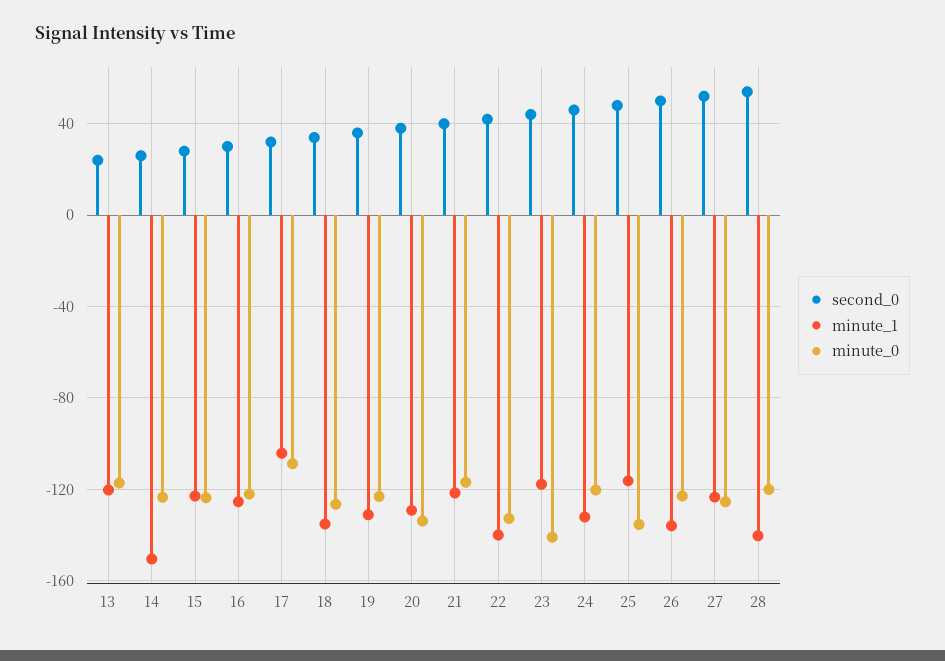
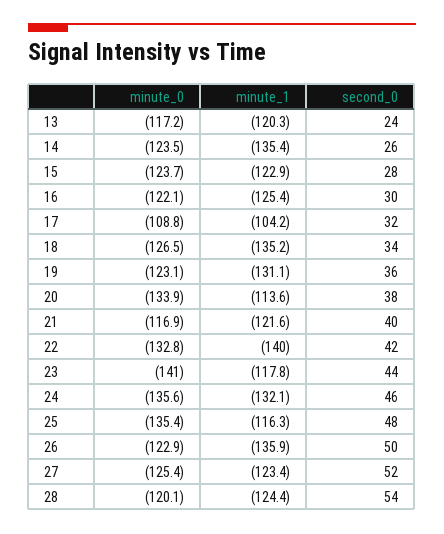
  {
    "second_0": {
      "13": 24,
      "14": 26,
      "15": 28,
      "16": 30,
      "17": 32,
      "18": 34,
      "19": 36,
      "20": 38,
      "21": 40,
      "22": 42,
      "23": 44,
      "24": 46,
      "25": 48,
      "26": 50,
      "27": 52,
      "28": 54
    },
    "minute_1": {
      "13": -120.3,
-     "14": -150,
+     "14": -135.4,
      "15": -122.9,
      "16": -125.4,
      "17": -104.2,
      "18": -135.2,
      "19": -131.1,
-     "20": -130,
+     "20": -113.6,
      "21": -121.6,
      "22": -140,
      "23": -117.8,
      "24": -132.1,
      "25": -116.3,
      "26": -135.9,
      "27": -123.4,
-     "28": -140
+     "28": -124.4
    },
    "minute_0": {
      "13": -117.2,
      "14": -123.5,
      "15": -123.7,
      "16": -122.1,
      "17": -108.8,
      "18": -126.5,
      "19": -123.1,
      "20": -133.9,
      "21": -116.9,
      "22": -132.8,
      "23": -141,
-     "24": -120,
+     "24": -135.6,
      "25": -135.4,
      "26": -122.9,
      "27": -125.4,
      "28": -120.1
    }
  }

